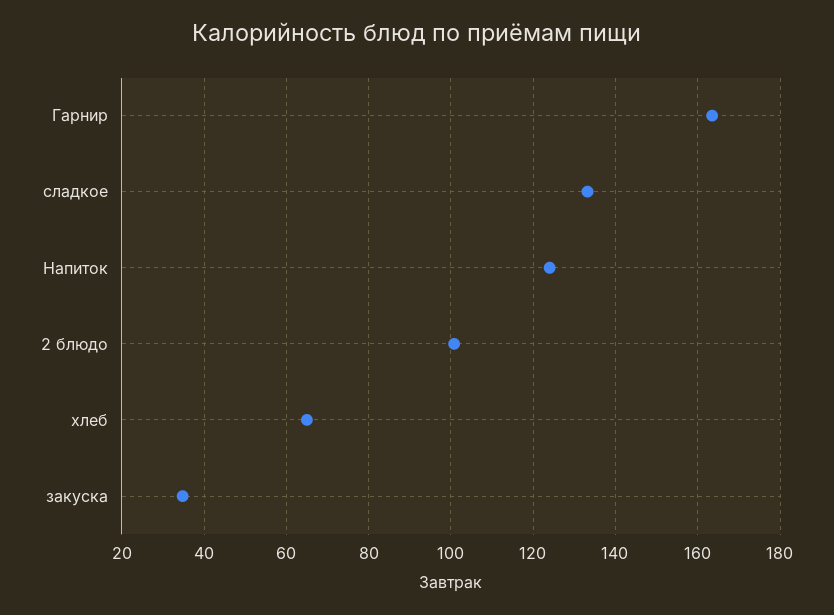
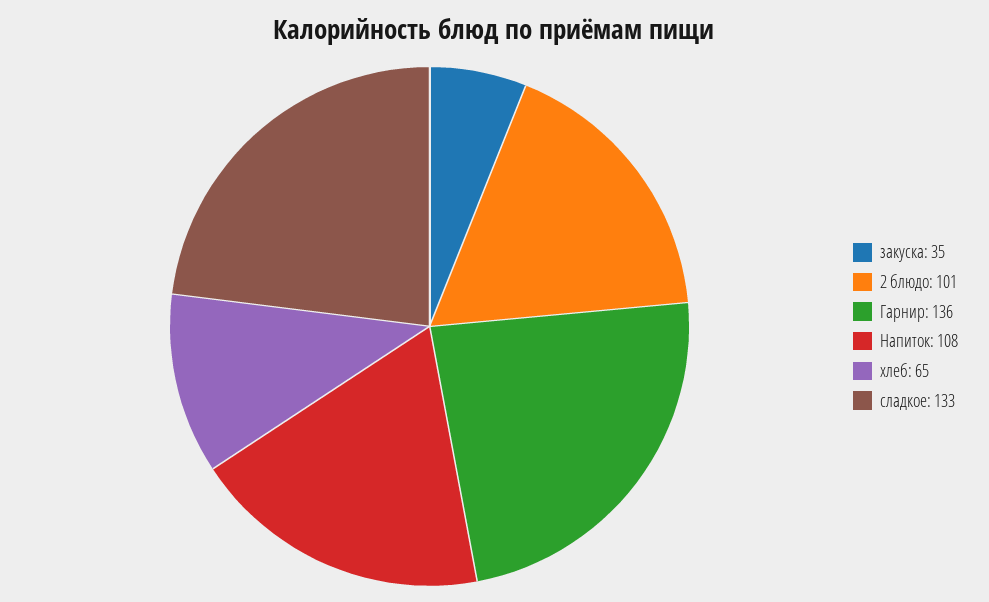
  {
-   "Гарнир": 164,
+   "Гарнир": 136,
    "сладкое": 133,
-   "Напиток": 124,
+   "Напиток": 108,
    "2 блюдо": 101,
    "хлеб": 65,
    "закуска": 35
  }

